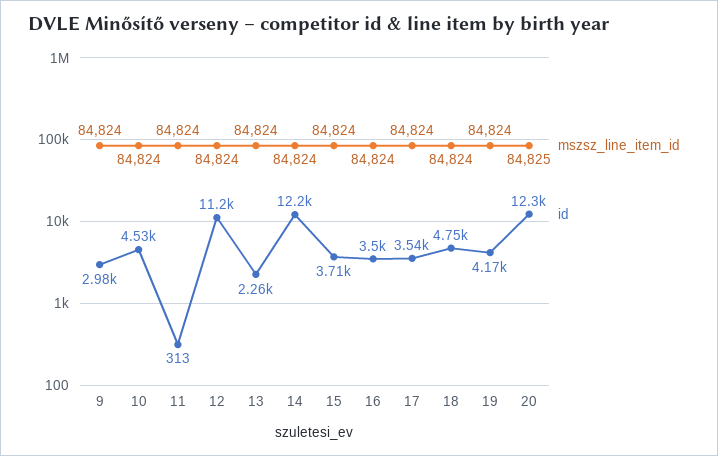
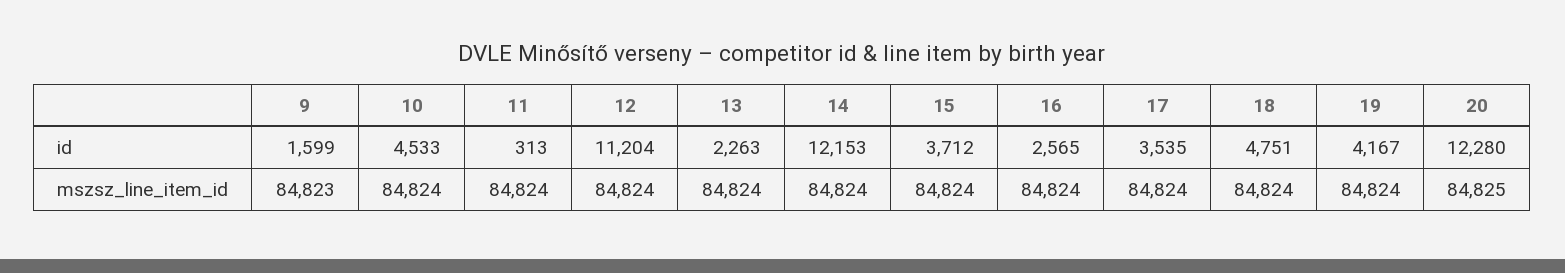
  {
    "mszsz_line_item_id": {
-     "9": 84824,
+     "9": 84823,
      "10": 84824,
      "11": 84824,
      "12": 84824,
      "13": 84824,
      "14": 84824,
      "15": 84824,
      "16": 84824,
      "17": 84824,
      "18": 84824,
      "19": 84824,
      "20": 84825
    },
    "id": {
-     "9": 2980,
+     "9": 1599,
      "10": 4533,
      "11": 313,
      "12": 11204,
      "13": 2263,
      "14": 12153,
      "15": 3712,
-     "16": 3500,
+     "16": 2565,
      "17": 3535,
      "18": 4751,
      "19": 4167,
      "20": 12280
    }
  }

